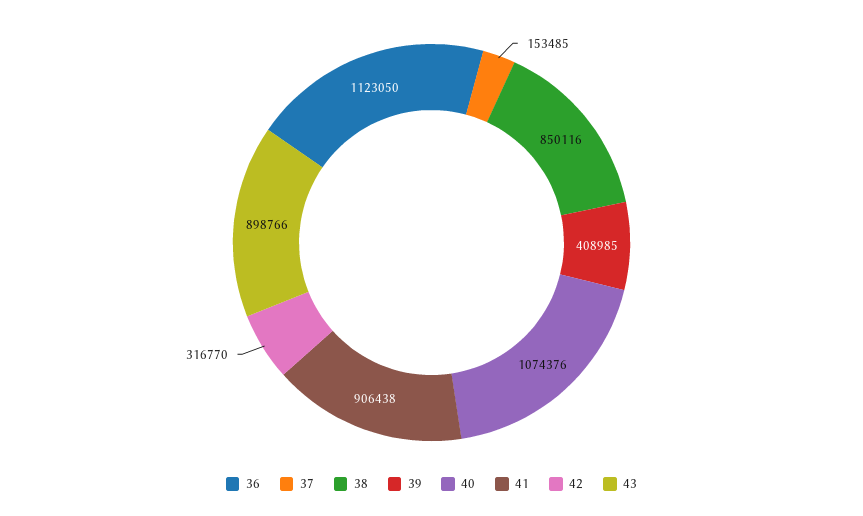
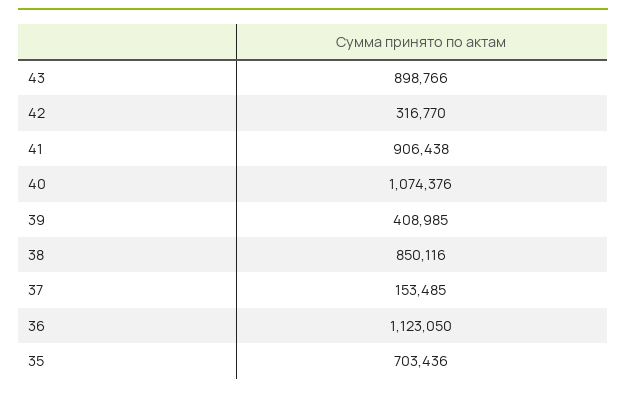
  {
    "36": 1123050,
    "37": 153485,
    "38": 850116,
    "39": 408985,
    "40": 1074376,
    "41": 906438,
    "42": 316770,
-   "43": 898766
+   "43": 898766,
+   "35": 703436
  }

